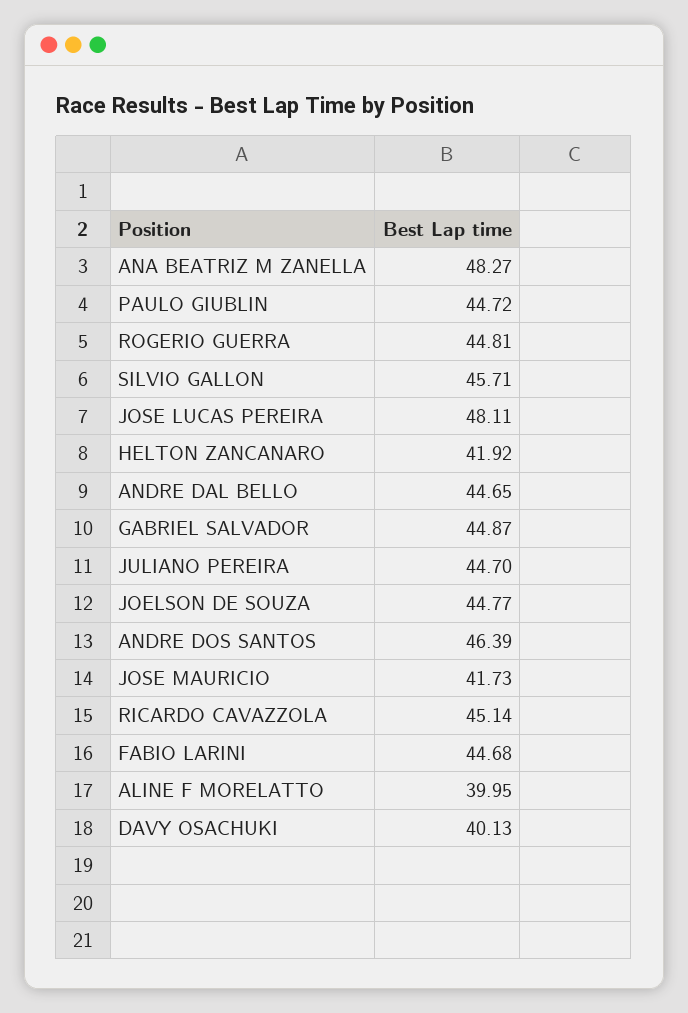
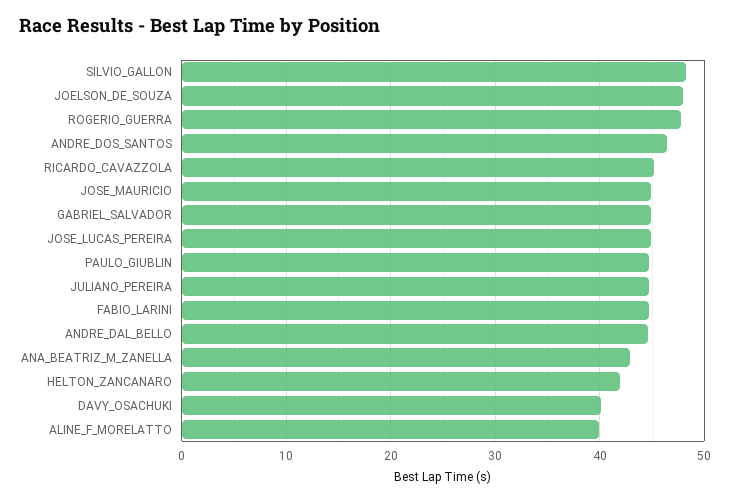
  {
-   "ANA BEATRIZ M ZANELLA": 48.27,
+   "ANA BEATRIZ M ZANELLA": 43,
    "PAULO GIUBLIN": 44.72,
-   "ROGERIO GUERRA": 44.81,
+   "ROGERIO GUERRA": 48,
-   "SILVIO GALLON": 45.71,
+   "SILVIO GALLON": 48,
-   "JOSE LUCAS PEREIRA": 48.11,
+   "JOSE LUCAS PEREIRA": 45,
    "HELTON ZANCANARO": 41.92,
    "ANDRE DAL BELLO": 44.65,
    "GABRIEL SALVADOR": 44.87,
    "JULIANO PEREIRA": 44.7,
-   "JOELSON DE SOUZA": 44.77,
+   "JOELSON DE SOUZA": 48,
    "ANDRE DOS SANTOS": 46.39,
-   "JOSE MAURICIO": 41.73,
+   "JOSE MAURICIO": 45,
    "RICARDO CAVAZZOLA": 45.14,
    "FABIO LARINI": 44.68,
    "ALINE F MORELATTO": 39.95,
    "DAVY OSACHUKI": 40.13
  }

